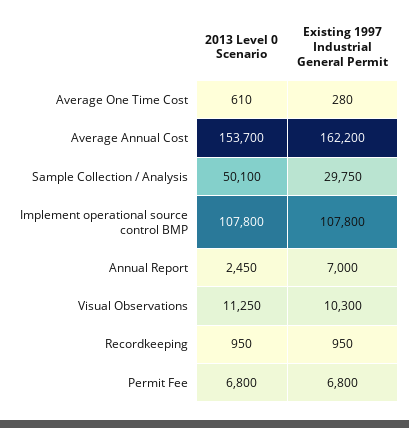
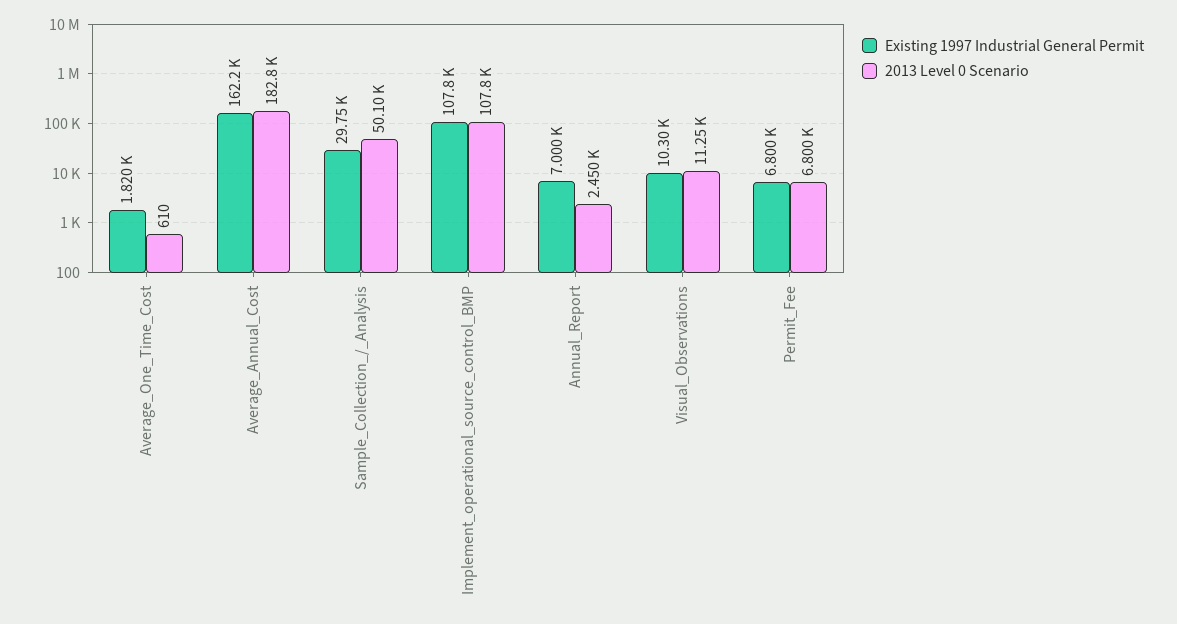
  {
    "2013 Level 0 Scenario": {
      "Average One Time Cost": 610,
-     "Average Annual Cost": 153700,
+     "Average Annual Cost": 182800,
      "Sample Collection / Analysis": 50100,
      "Implement operational source control BMP": 107800,
      "Annual Report": 2450,
      "Visual Observations": 11250,
-     "Recordkeeping": 950,
      "Permit Fee": 6800
    },
    "Existing 1997 Industrial General Permit": {
-     "Average One Time Cost": 280,
+     "Average One Time Cost": 1820,
      "Average Annual Cost": 162200,
      "Sample Collection / Analysis": 29750,
      "Implement operational source control BMP": 107800,
      "Annual Report": 7000,
      "Visual Observations": 10300,
-     "Recordkeeping": 950,
      "Permit Fee": 6800
    }
  }

